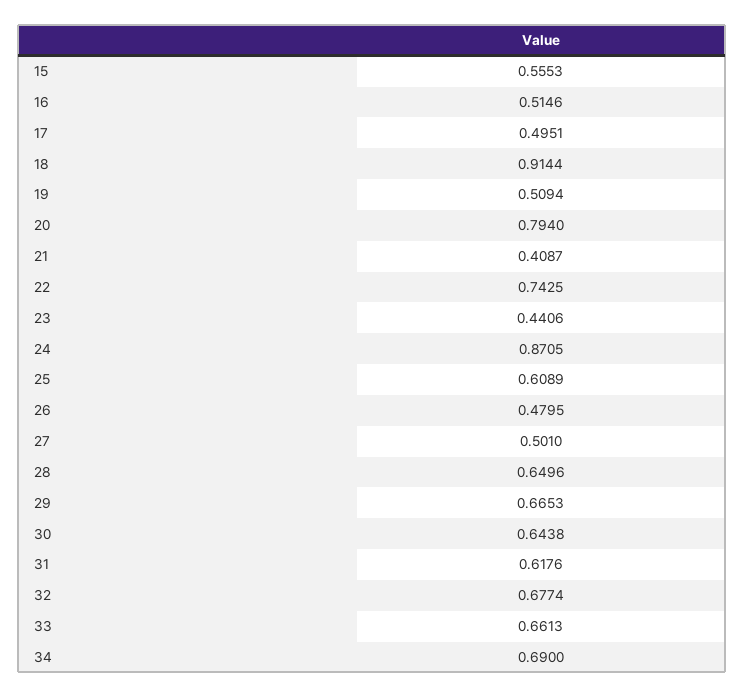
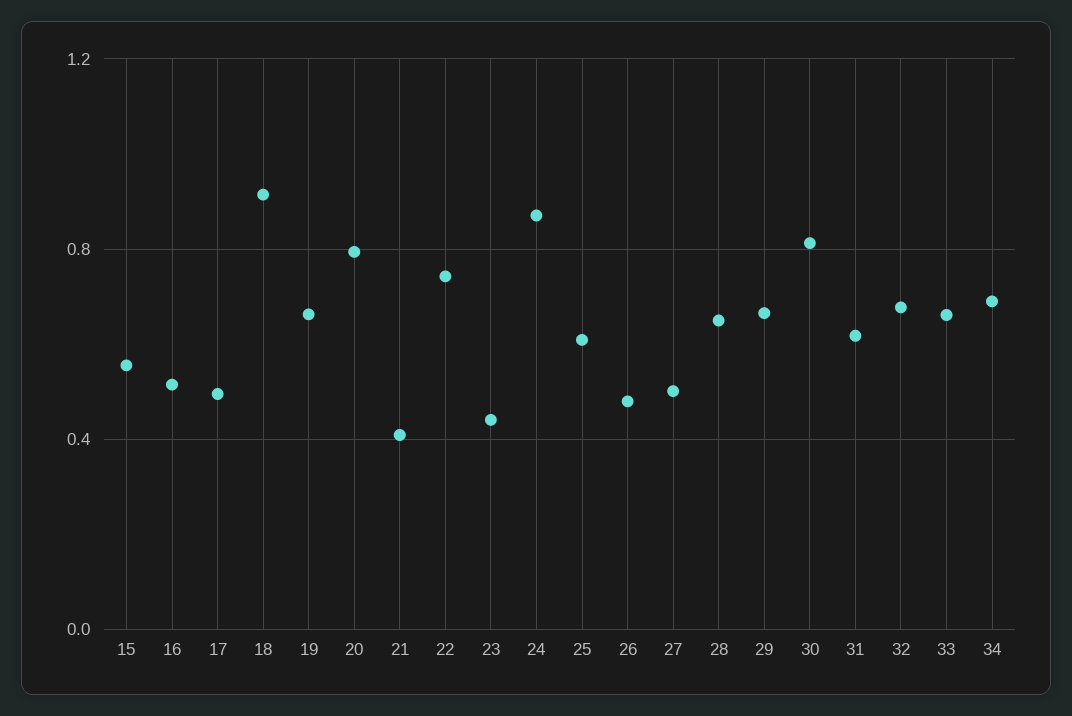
  {
    "15": 0.5553,
    "16": 0.5146,
    "17": 0.4951,
    "18": 0.9144,
-   "19": 0.5094,
+   "19": 0.65,
    "20": 0.794,
    "21": 0.4087,
    "22": 0.7425,
    "23": 0.4406,
    "24": 0.8705,
    "25": 0.6089,
    "26": 0.4795,
    "27": 0.501,
    "28": 0.6496,
    "29": 0.6653,
-   "30": 0.6438,
+   "30": 0.8,
    "31": 0.6176,
    "32": 0.6774,
    "33": 0.6613,
    "34": 0.69
  }

